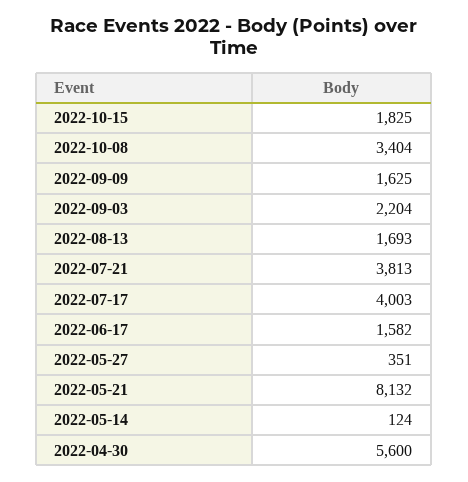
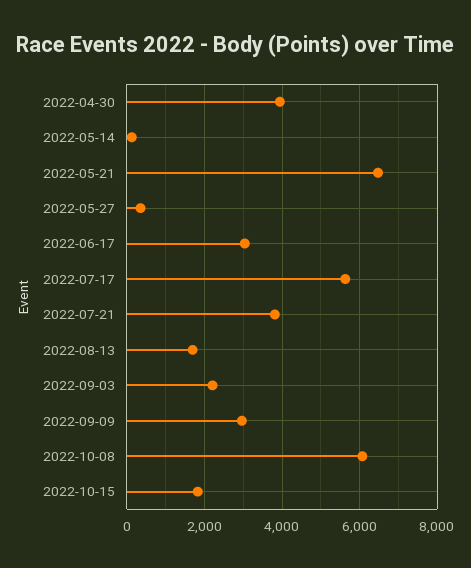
  {
    "2022-10-15": 1825,
-   "2022-10-08": 3404,
+   "2022-10-08": 6000,
-   "2022-09-09": 1625,
+   "2022-09-09": 3000,
    "2022-09-03": 2204,
    "2022-08-13": 1693,
    "2022-07-21": 3813,
-   "2022-07-17": 4003,
+   "2022-07-17": 5600,
-   "2022-06-17": 1582,
+   "2022-06-17": 3000,
    "2022-05-27": 351,
-   "2022-05-21": 8132,
+   "2022-05-21": 6400,
    "2022-05-14": 124,
-   "2022-04-30": 5600
+   "2022-04-30": 4000
  }

